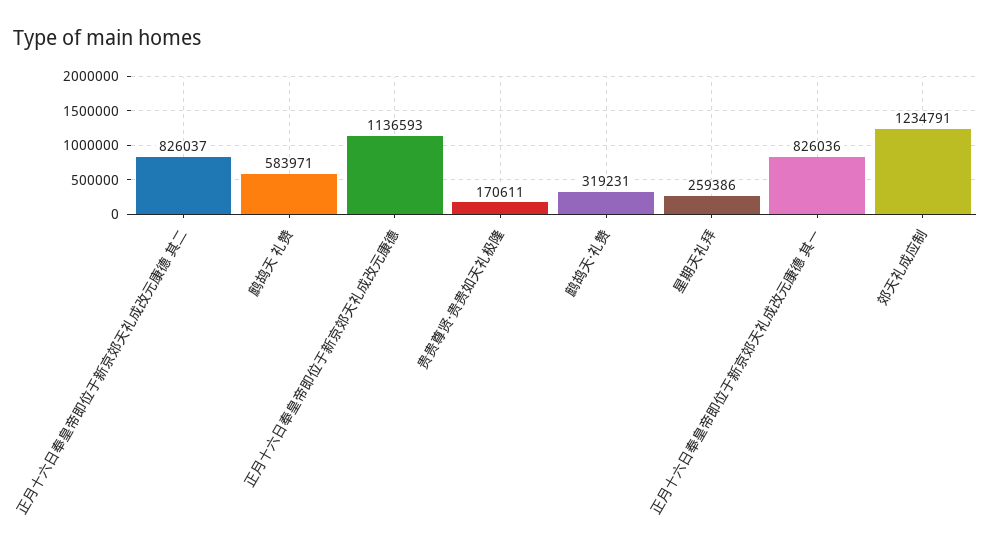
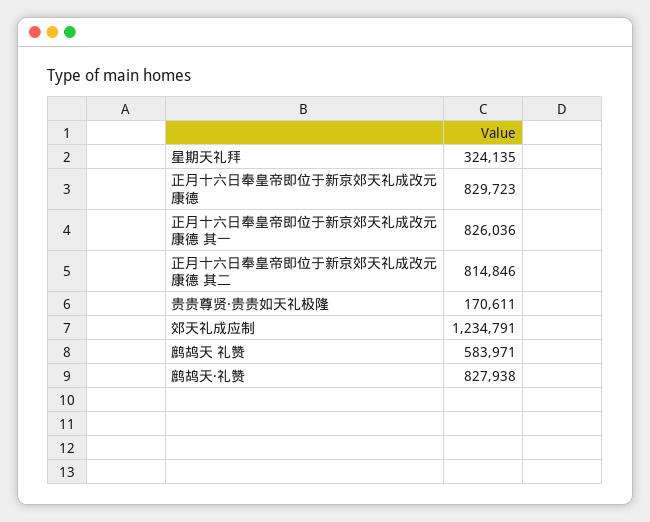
  {
-   "正月十六日奉皇帝即位于新京郊天礼成改元康德 其二": 826037,
+   "正月十六日奉皇帝即位于新京郊天礼成改元康德 其二": 814846,
    "鹧鸪天 礼赞": 583971,
-   "正月十六日奉皇帝即位于新京郊天礼成改元康德": 1136593,
+   "正月十六日奉皇帝即位于新京郊天礼成改元康德": 829723,
    "贵贵尊贤·贵贵如天礼极隆": 170611,
-   "鹧鸪天·礼赞": 319231,
+   "鹧鸪天·礼赞": 827938,
-   "星期天礼拜": 259386,
+   "星期天礼拜": 324135,
    "正月十六日奉皇帝即位于新京郊天礼成改元康德 其一": 826036,
    "郊天礼成应制": 1234791
  }

